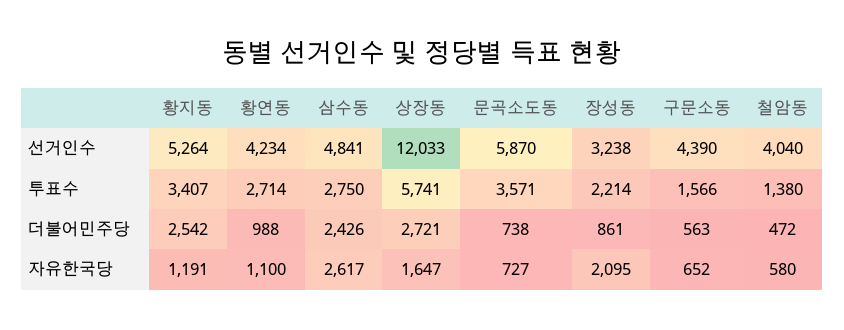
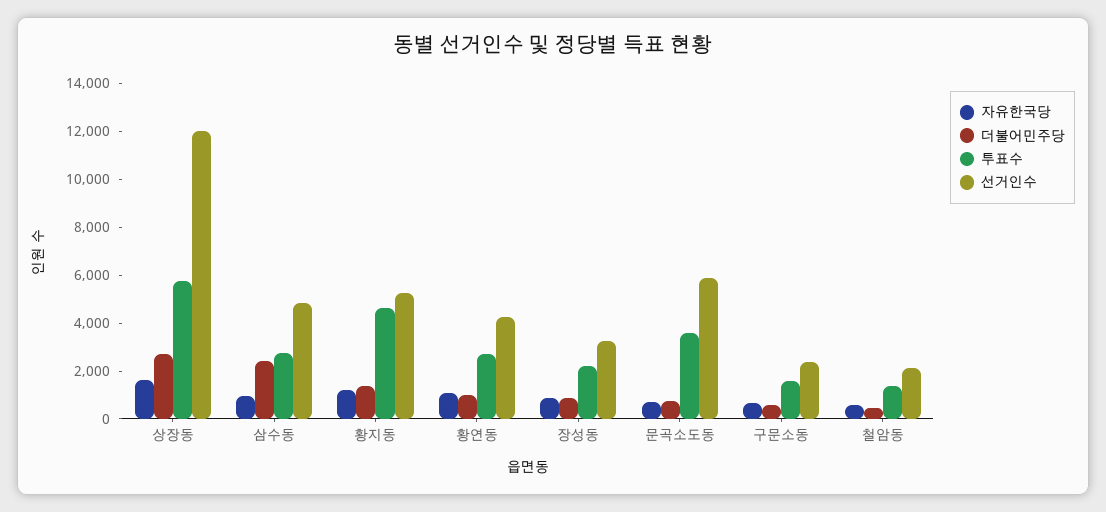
  {
    "선거인수": {
      "황지동": 5264,
      "황연동": 4234,
      "삼수동": 4841,
      "상장동": 12033,
      "문곡소도동": 5870,
      "장성동": 3238,
-     "구문소동": 4390,
+     "구문소동": 2500,
-     "철암동": 4040
+     "철암동": 2000
    },
    "투표수": {
-     "황지동": 3407,
+     "황지동": 4500,
      "황연동": 2714,
      "삼수동": 2750,
      "상장동": 5741,
      "문곡소도동": 3571,
      "장성동": 2214,
      "구문소동": 1566,
      "철암동": 1380
    },
    "더불어민주당": {
-     "황지동": 2542,
+     "황지동": 1500,
      "황연동": 988,
      "삼수동": 2426,
      "상장동": 2721,
      "문곡소도동": 738,
      "장성동": 861,
      "구문소동": 563,
      "철암동": 472
    },
    "자유한국당": {
      "황지동": 1191,
      "황연동": 1100,
-     "삼수동": 2617,
+     "삼수동": 1000,
      "상장동": 1647,
      "문곡소도동": 727,
-     "장성동": 2095,
+     "장성동": 1000,
      "구문소동": 652,
      "철암동": 580
    }
  }

